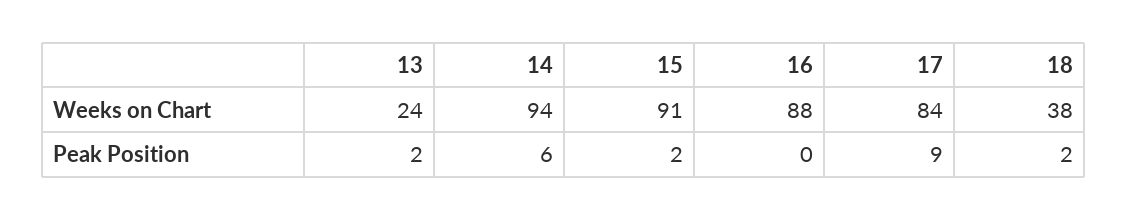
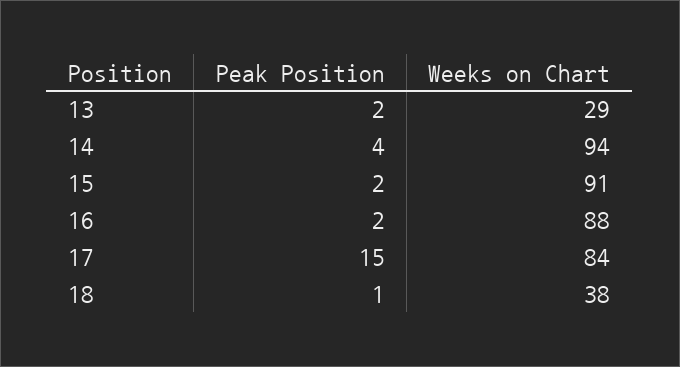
  {
    "13": {
-     "Weeks on Chart": 24,
+     "Weeks on Chart": 29,
      "Peak Position": 2
    },
    "14": {
      "Weeks on Chart": 94,
-     "Peak Position": 6
+     "Peak Position": 4
    },
    "15": {
      "Weeks on Chart": 91,
      "Peak Position": 2
    },
    "16": {
      "Weeks on Chart": 88,
-     "Peak Position": 0
+     "Peak Position": 2
    },
    "17": {
      "Weeks on Chart": 84,
-     "Peak Position": 9
+     "Peak Position": 15
    },
    "18": {
      "Weeks on Chart": 38,
-     "Peak Position": 2
+     "Peak Position": 1
    }
  }

